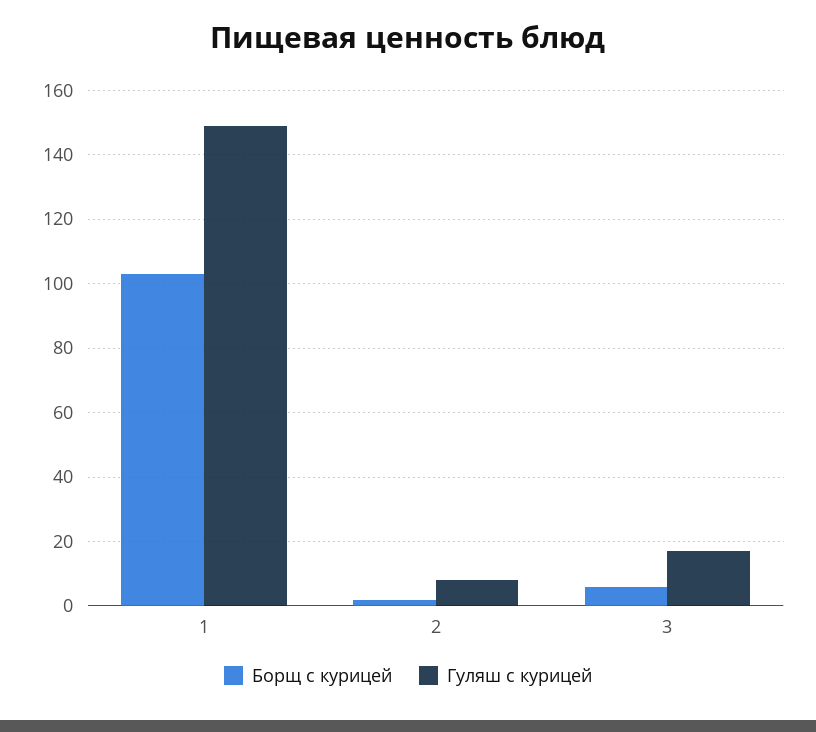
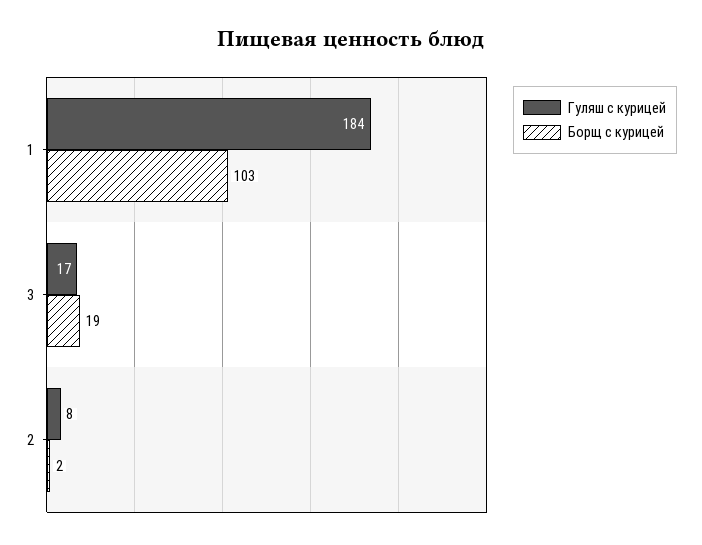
  {
    "Борщ с курицей": {
      "1": 103,
      "2": 2,
-     "3": 5
+     "3": 19
    },
    "Гуляш с курицей": {
-     "1": 150,
+     "1": 184,
      "2": 8,
      "3": 17
    }
  }

